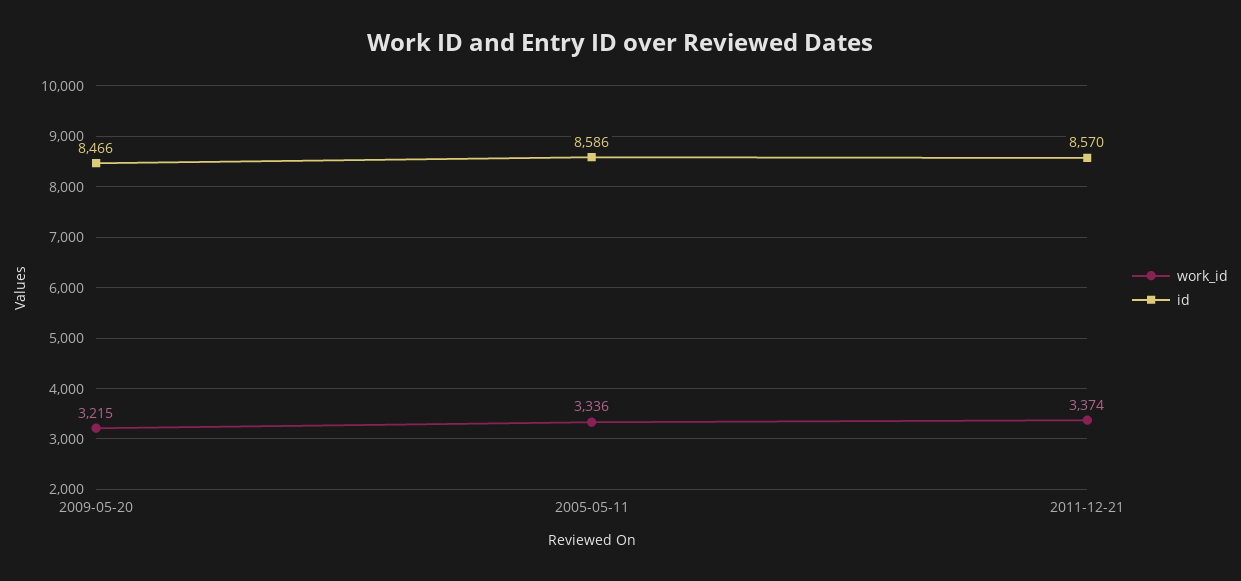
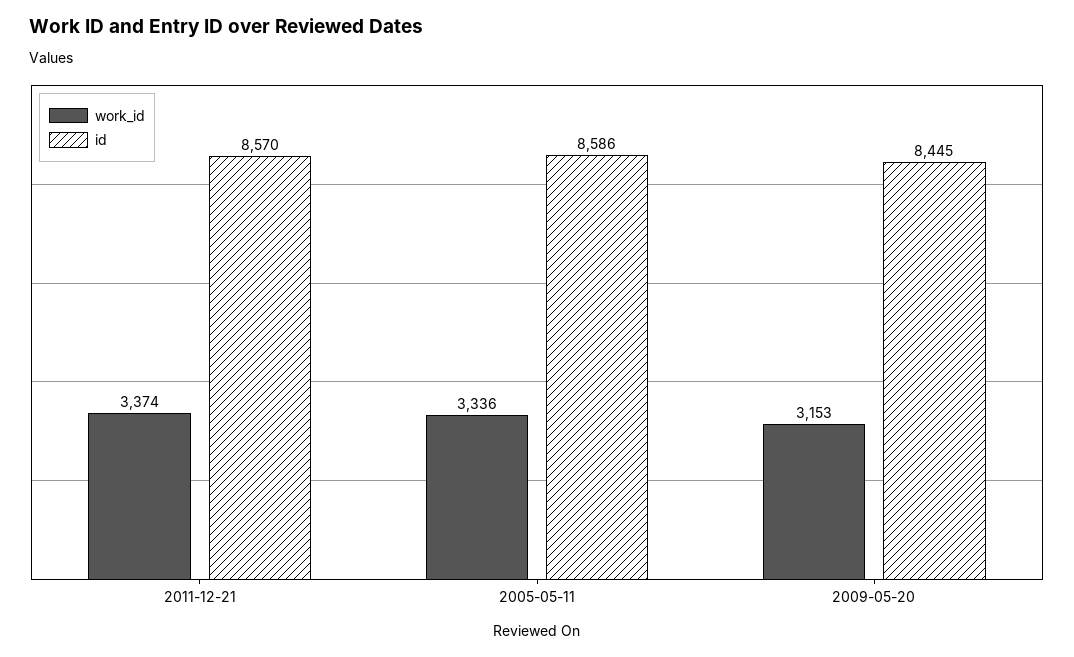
  {
    "work_id": {
-     "2009-05-20": 3215,
+     "2009-05-20": 3153,
      "2005-05-11": 3336,
      "2011-12-21": 3374
    },
    "id": {
-     "2009-05-20": 8466,
+     "2009-05-20": 8445,
      "2005-05-11": 8586,
      "2011-12-21": 8570
    }
  }

